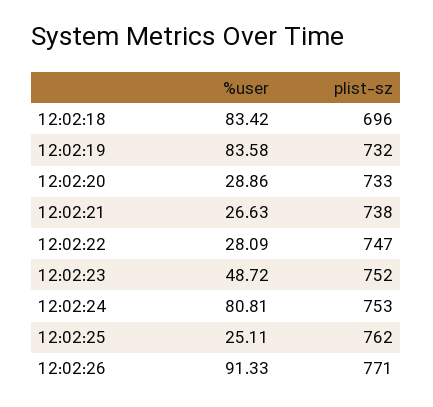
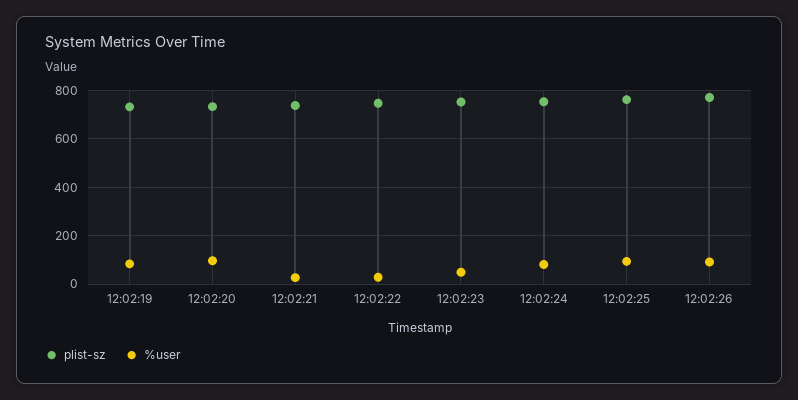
  {
    "%user": {
-     "12:02:18": 83.42,
      "12:02:19": 83.58,
-     "12:02:20": 28.86,
+     "12:02:20": 100,
      "12:02:21": 26.63,
      "12:02:22": 28.09,
      "12:02:23": 48.72,
      "12:02:24": 80.81,
-     "12:02:25": 25.11,
+     "12:02:25": 100,
      "12:02:26": 91.33
    },
    "plist-sz": {
-     "12:02:18": 696,
      "12:02:19": 732,
      "12:02:20": 733,
      "12:02:21": 738,
      "12:02:22": 747,
      "12:02:23": 752,
      "12:02:24": 753,
      "12:02:25": 762,
      "12:02:26": 771
    }
  }

